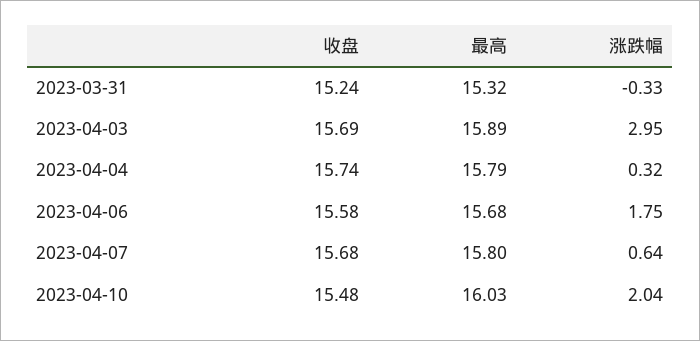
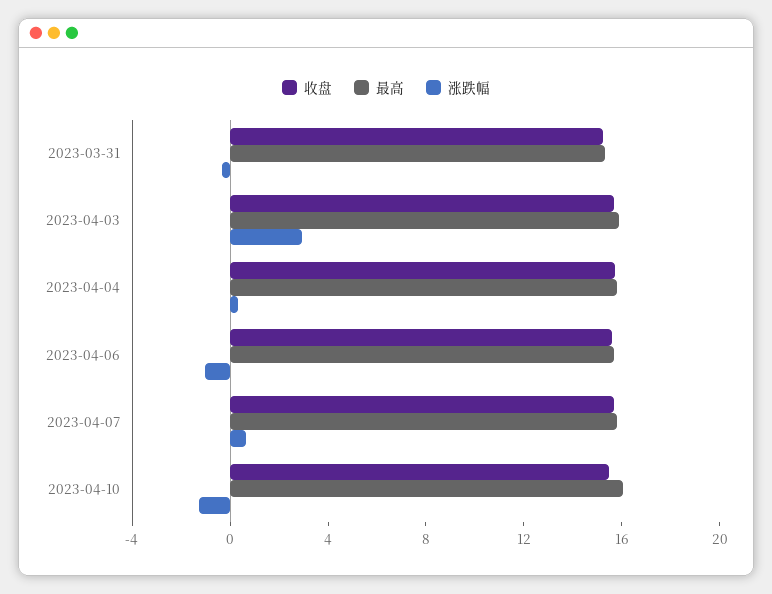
  {
    "收盘": {
      "2023-03-31": 15.24,
      "2023-04-03": 15.69,
      "2023-04-04": 15.74,
      "2023-04-06": 15.58,
      "2023-04-07": 15.68,
      "2023-04-10": 15.48
    },
    "最高": {
      "2023-03-31": 15.32,
      "2023-04-03": 15.89,
      "2023-04-04": 15.79,
      "2023-04-06": 15.68,
      "2023-04-07": 15.8,
      "2023-04-10": 16.03
    },
    "涨跌幅": {
      "2023-03-31": -0.33,
      "2023-04-03": 2.95,
      "2023-04-04": 0.32,
-     "2023-04-06": 1.75,
+     "2023-04-06": -1,
      "2023-04-07": 0.64,
-     "2023-04-10": 2.04
+     "2023-04-10": -1
    }
  }

